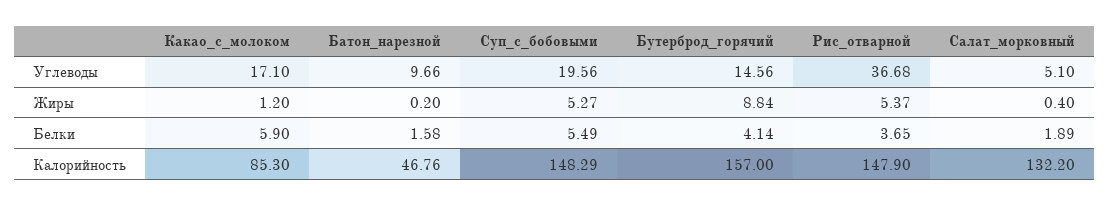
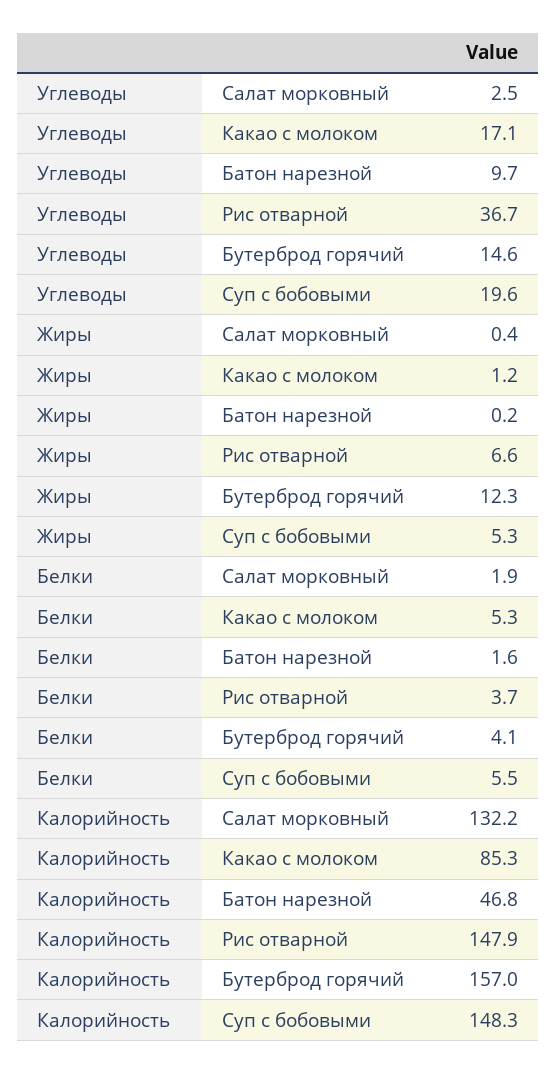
  {
    "Какао_с_молоком": {
      "Углеводы": 17.1,
      "Жиры": 1.2,
-     "Белки": 5.9,
+     "Белки": 5.3,
      "Калорийность": 85.3
    },
    "Батон_нарезной": {
      "Углеводы": 9.66,
      "Жиры": 0.2,
      "Белки": 1.58,
      "Калорийность": 46.76
    },
    "Суп_с_бобовыми": {
      "Углеводы": 19.56,
      "Жиры": 5.27,
      "Белки": 5.49,
      "Калорийность": 148.29
    },
    "Бутерброд_горячий": {
      "Углеводы": 14.56,
-     "Жиры": 8.84,
+     "Жиры": 12.3,
      "Белки": 4.14,
      "Калорийность": 157
    },
    "Рис_отварной": {
      "Углеводы": 36.68,
-     "Жиры": 5.37,
+     "Жиры": 6.6,
      "Белки": 3.65,
      "Калорийность": 147.9
    },
    "Салат_морковный": {
-     "Углеводы": 5.1,
+     "Углеводы": 2.5,
      "Жиры": 0.4,
      "Белки": 1.89,
      "Калорийность": 132.2
    }
  }

